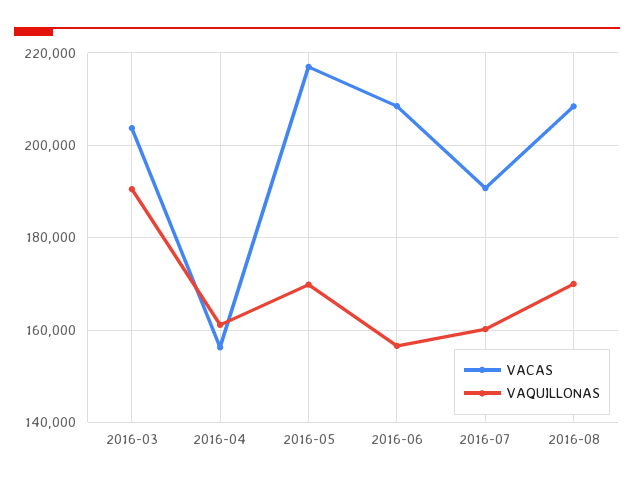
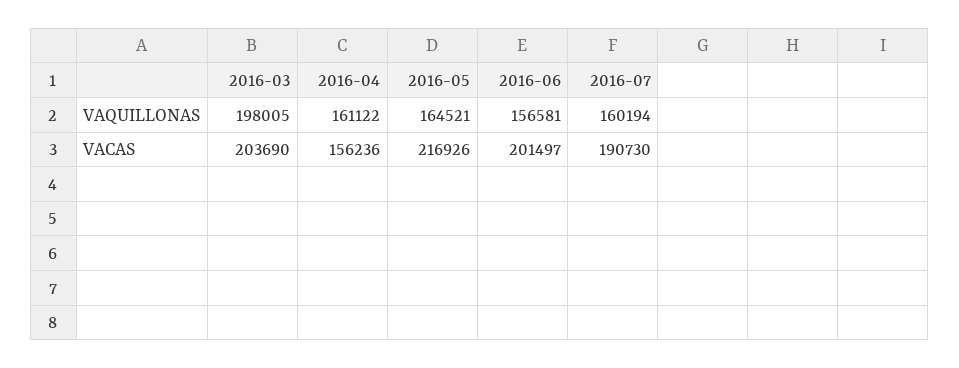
  {
    "VACAS": {
      "2016-03": 203690,
      "2016-04": 156236,
      "2016-05": 216926,
-     "2016-06": 208000,
+     "2016-06": 201497,
-     "2016-07": 190730,
+     "2016-07": 190730
-     "2016-08": 208000
    },
    "VAQUILLONAS": {
-     "2016-03": 190000,
+     "2016-03": 198005,
      "2016-04": 161122,
-     "2016-05": 170000,
+     "2016-05": 164521,
      "2016-06": 156581,
-     "2016-07": 160194,
+     "2016-07": 160194
-     "2016-08": 170000
    }
  }

